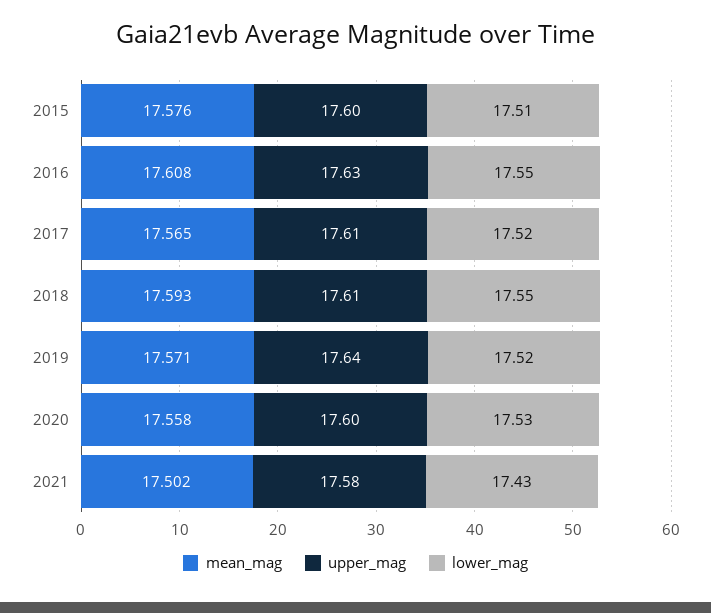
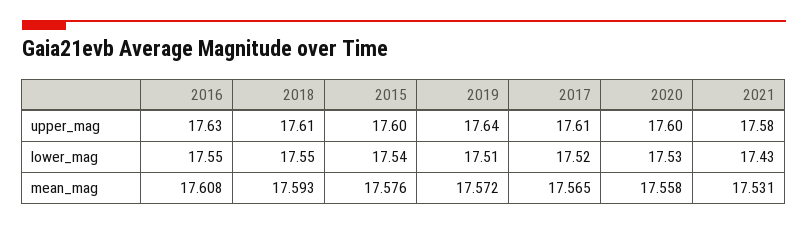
  {
    "mean_mag": {
      "2015": 17.576,
      "2016": 17.608,
      "2017": 17.565,
      "2018": 17.593,
-     "2019": 17.571,
+     "2019": 17.572,
      "2020": 17.558,
-     "2021": 17.502
+     "2021": 17.531
    },
    "upper_mag": {
      "2015": 17.6,
      "2016": 17.63,
      "2017": 17.61,
      "2018": 17.61,
      "2019": 17.64,
      "2020": 17.6,
      "2021": 17.58
    },
    "lower_mag": {
-     "2015": 17.51,
+     "2015": 17.54,
      "2016": 17.55,
      "2017": 17.52,
      "2018": 17.55,
-     "2019": 17.52,
+     "2019": 17.51,
      "2020": 17.53,
      "2021": 17.43
    }
  }

